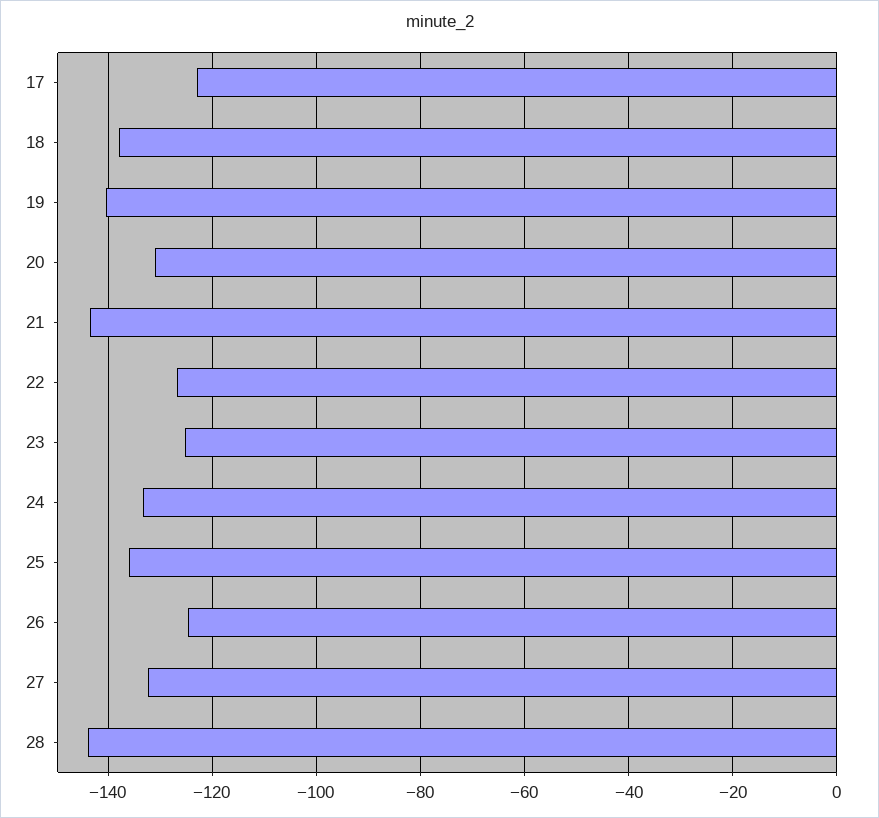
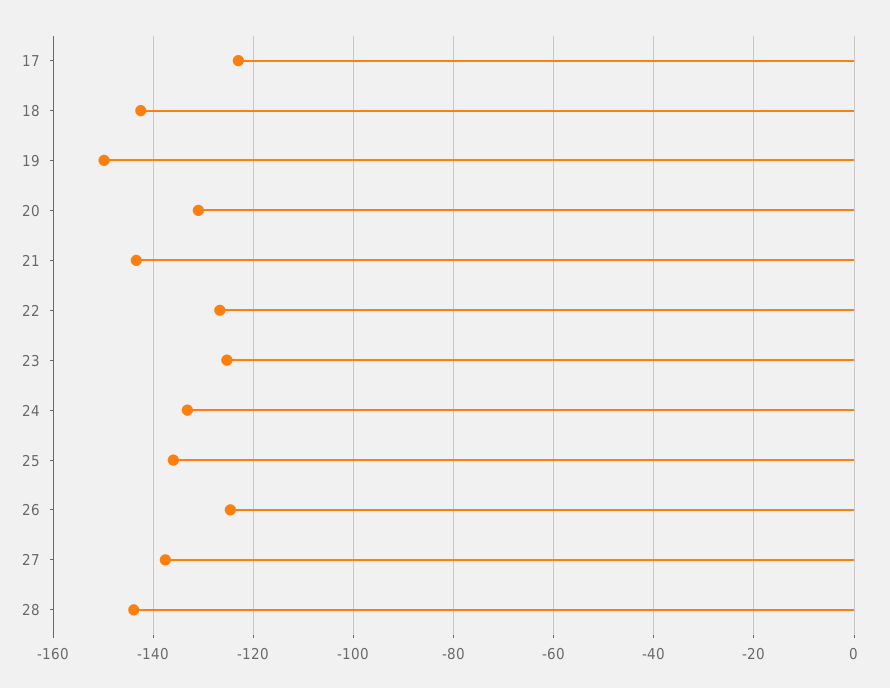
  {
    "17": -124,
-   "18": -138,
+   "18": -142,
-   "19": -140,
+   "19": -150,
    "20": -132,
    "21": -144,
    "22": -126,
    "23": -126,
    "24": -134,
    "25": -136,
    "26": -124,
-   "27": -132,
+   "27": -138,
    "28": -144
  }

